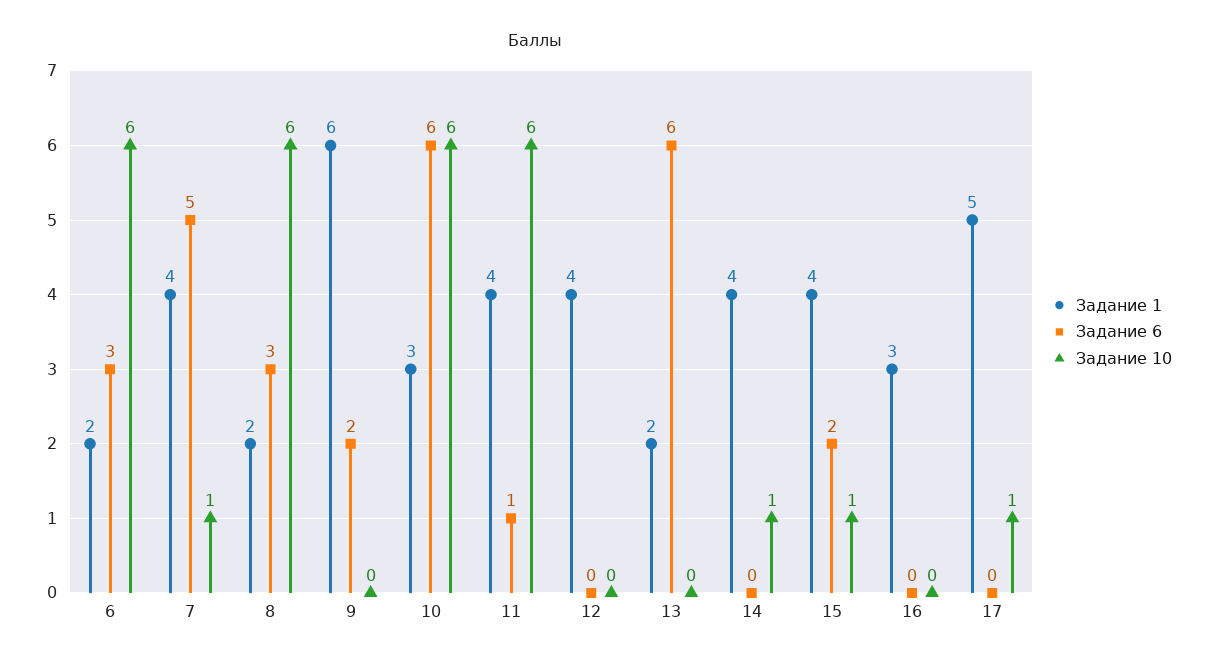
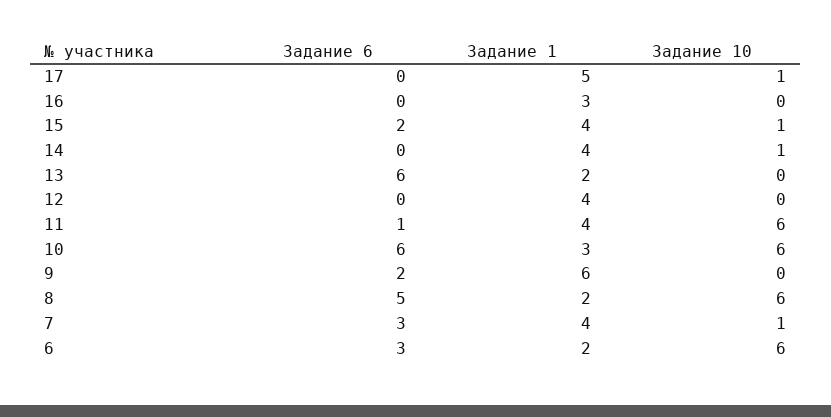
  {
    "Задание 1": {
      "6": 2,
      "7": 4,
      "8": 2,
      "9": 6,
      "10": 3,
      "11": 4,
      "12": 4,
      "13": 2,
      "14": 4,
      "15": 4,
      "16": 3,
      "17": 5
    },
    "Задание 6": {
      "6": 3,
-     "7": 5,
+     "7": 3,
-     "8": 3,
+     "8": 5,
      "9": 2,
      "10": 6,
      "11": 1,
      "12": 0,
      "13": 6,
      "14": 0,
      "15": 2,
      "16": 0,
      "17": 0
    },
    "Задание 10": {
      "6": 6,
      "7": 1,
      "8": 6,
      "9": 0,
      "10": 6,
      "11": 6,
      "12": 0,
      "13": 0,
      "14": 1,
      "15": 1,
      "16": 0,
      "17": 1
    }
  }

